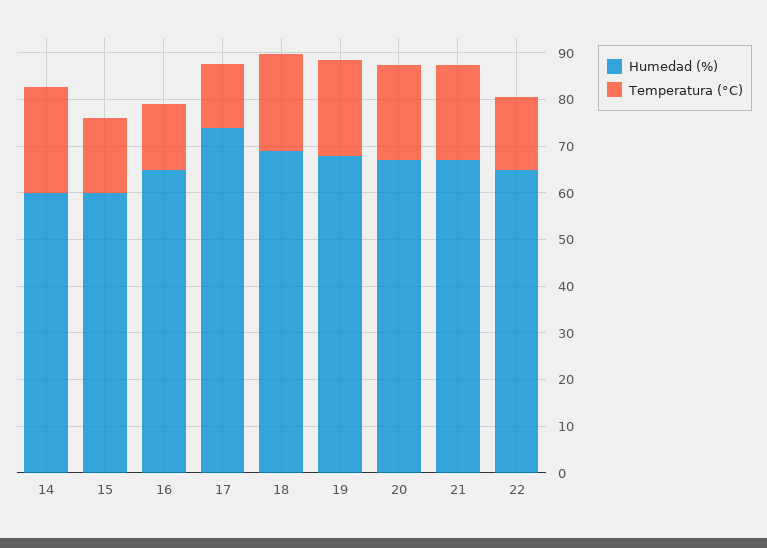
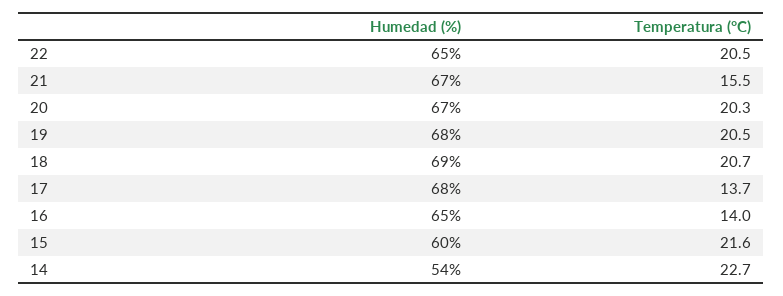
  {
    "Humedad (%)": {
-     "14": 60,
+     "14": 54,
      "15": 60,
      "16": 65,
-     "17": 74,
+     "17": 68,
      "18": 69,
      "19": 68,
      "20": 67,
      "21": 67,
      "22": 65
    },
    "Temperatura (°C)": {
      "14": 22.7,
-     "15": 16,
+     "15": 21.6,
      "16": 14,
      "17": 13.7,
      "18": 20.7,
      "19": 20.5,
      "20": 20.3,
-     "21": 20,
+     "21": 15.5,
-     "22": 16
+     "22": 20.5
    }
  }

